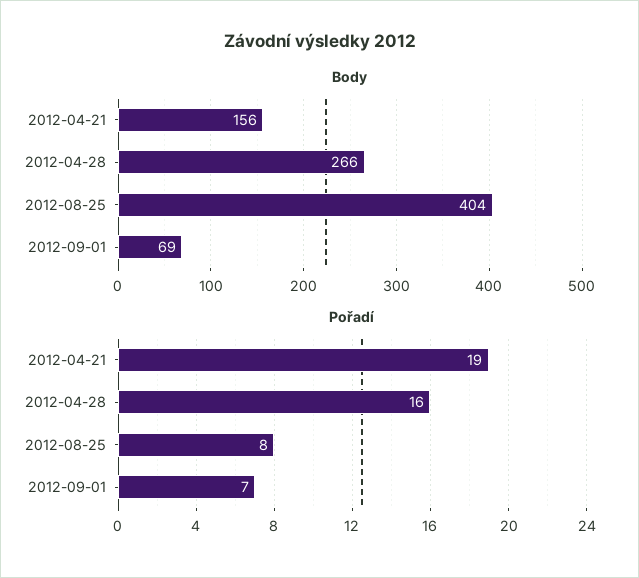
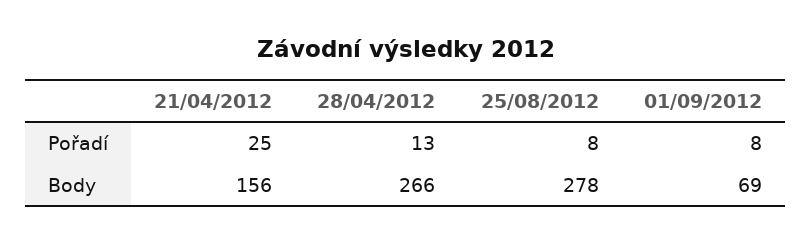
  {
    "Body": {
      "2012-04-21": 156,
      "2012-04-28": 266,
-     "2012-08-25": 404,
+     "2012-08-25": 278,
      "2012-09-01": 69
    },
    "Pořadí": {
-     "2012-04-21": 19,
+     "2012-04-21": 25,
-     "2012-04-28": 16,
+     "2012-04-28": 13,
      "2012-08-25": 8,
-     "2012-09-01": 7
+     "2012-09-01": 8
    }
  }

